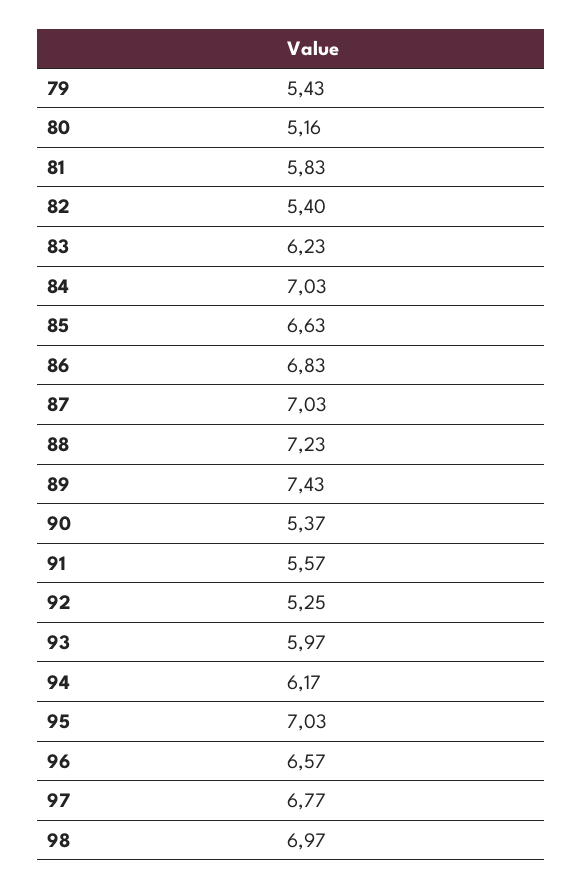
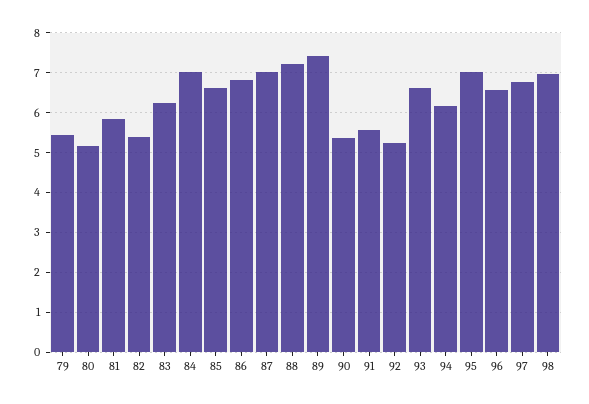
  {
    "79": 5.43,
    "80": 5.16,
    "81": 5.83,
    "82": 5.4,
    "83": 6.23,
    "84": 7.03,
    "85": 6.63,
    "86": 6.83,
    "87": 7.03,
    "88": 7.23,
    "89": 7.43,
    "90": 5.37,
    "91": 5.57,
    "92": 5.25,
-   "93": 5.97,
+   "93": 6.6,
    "94": 6.17,
    "95": 7.03,
    "96": 6.57,
    "97": 6.77,
    "98": 6.97
  }

